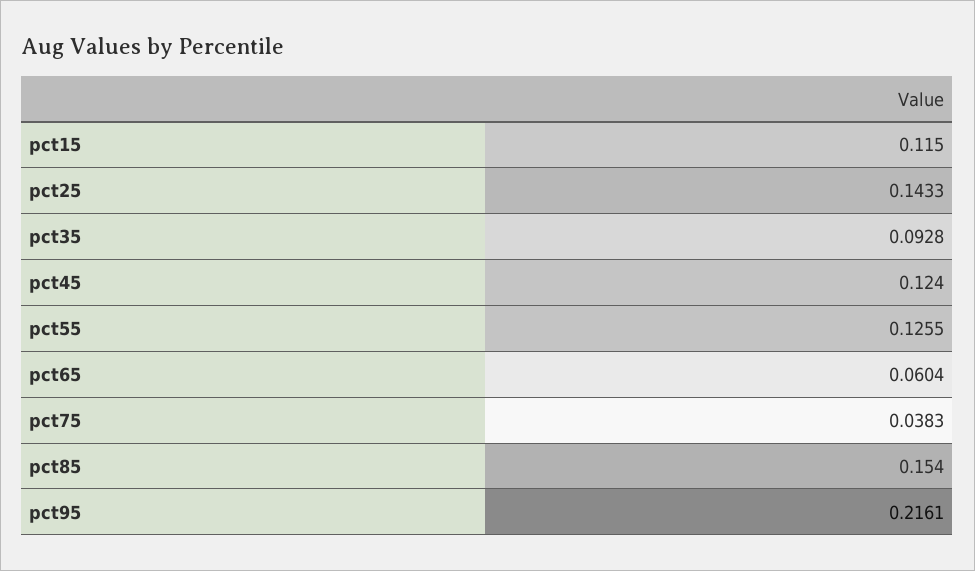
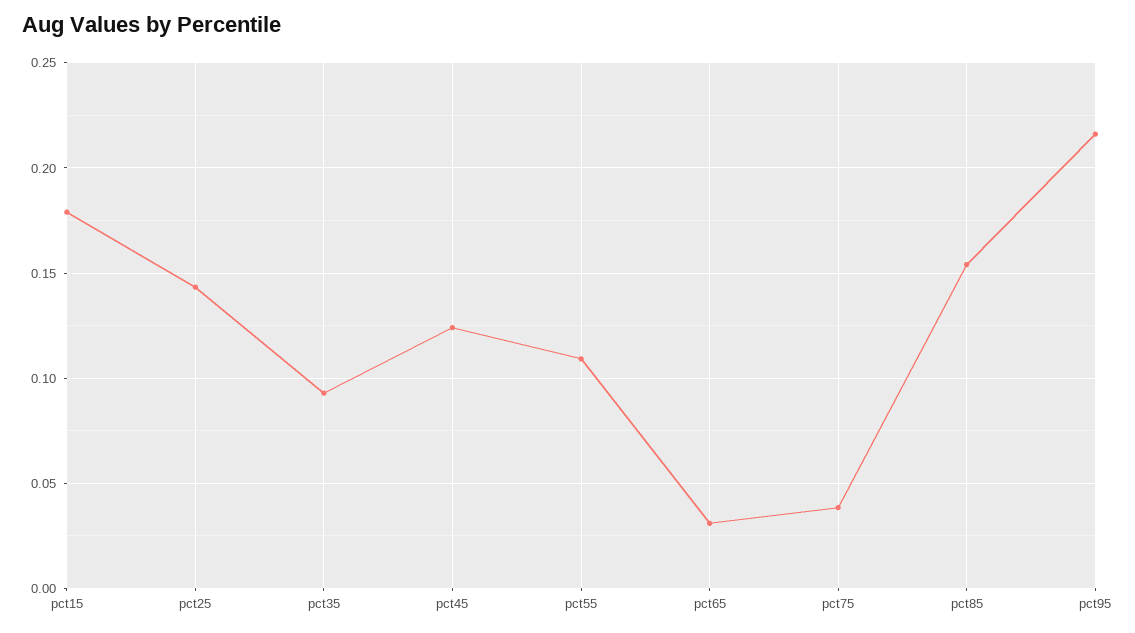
  {
-   "pct15": 0.115,
+   "pct15": 0.18,
    "pct25": 0.1433,
    "pct35": 0.0928,
    "pct45": 0.124,
-   "pct55": 0.1255,
+   "pct55": 0.11,
-   "pct65": 0.0604,
+   "pct65": 0.03,
    "pct75": 0.0383,
    "pct85": 0.154,
    "pct95": 0.2161
  }

